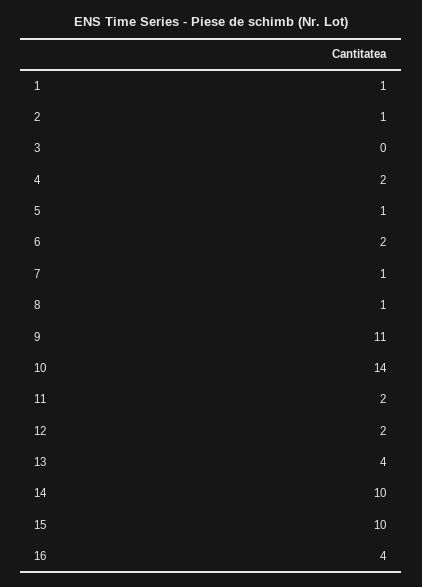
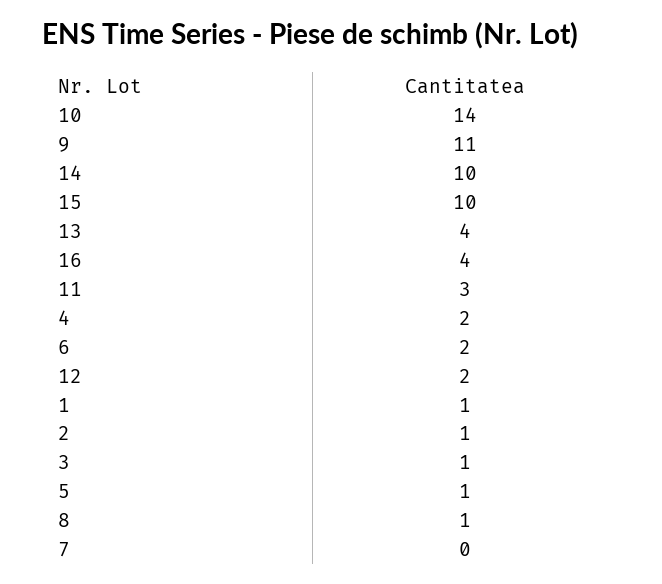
  {
    "1": 1,
    "2": 1,
-   "3": 0,
+   "3": 1,
    "4": 2,
    "5": 1,
    "6": 2,
-   "7": 1,
+   "7": 0,
    "8": 1,
    "9": 11,
    "10": 14,
-   "11": 2,
+   "11": 3,
    "12": 2,
    "13": 4,
    "14": 10,
    "15": 10,
    "16": 4
  }

